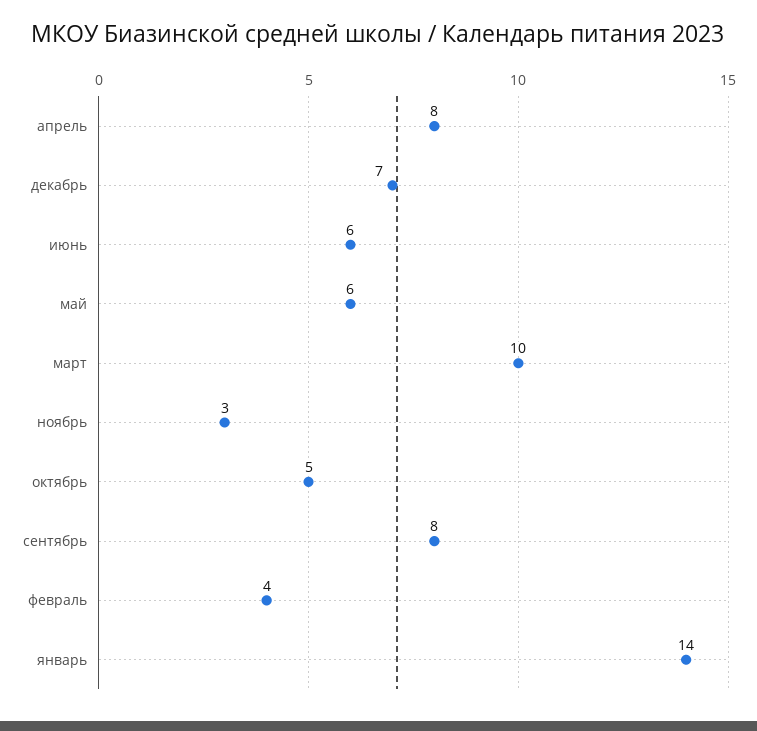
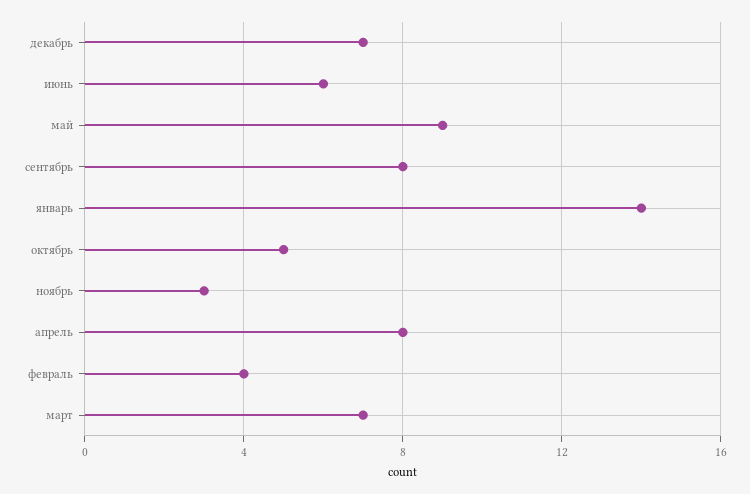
  {
    "апрель": 8,
    "декабрь": 7,
    "июнь": 6,
-   "май": 6,
+   "май": 9,
-   "март": 10,
+   "март": 7,
    "ноябрь": 3,
    "октябрь": 5,
    "сентябрь": 8,
    "февраль": 4,
    "январь": 14
  }

